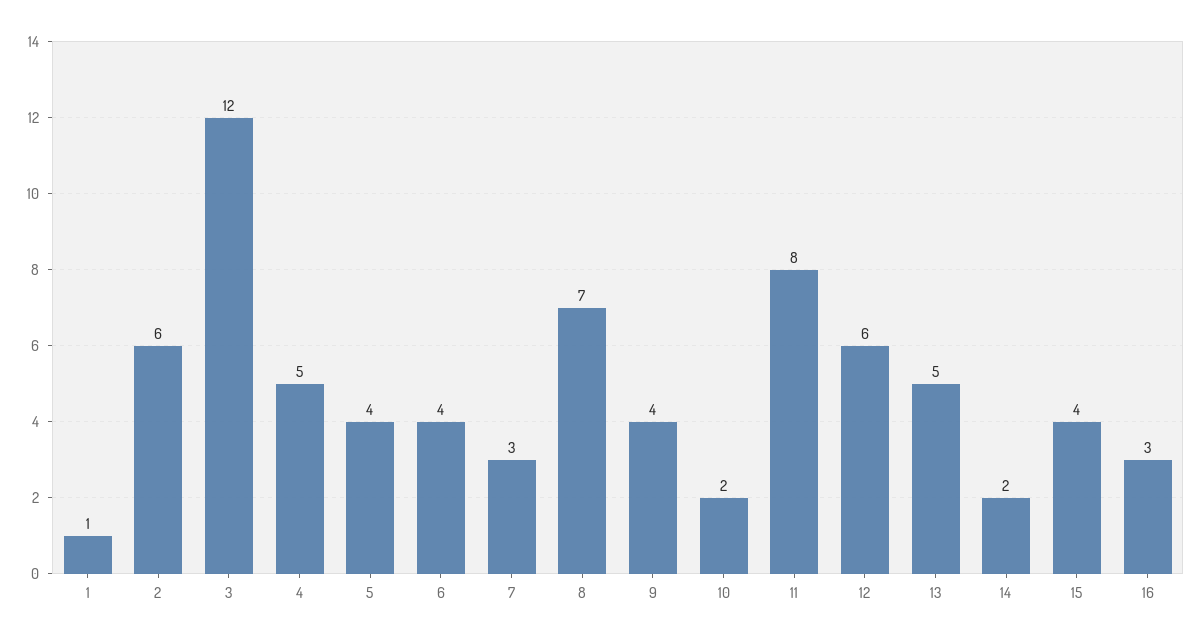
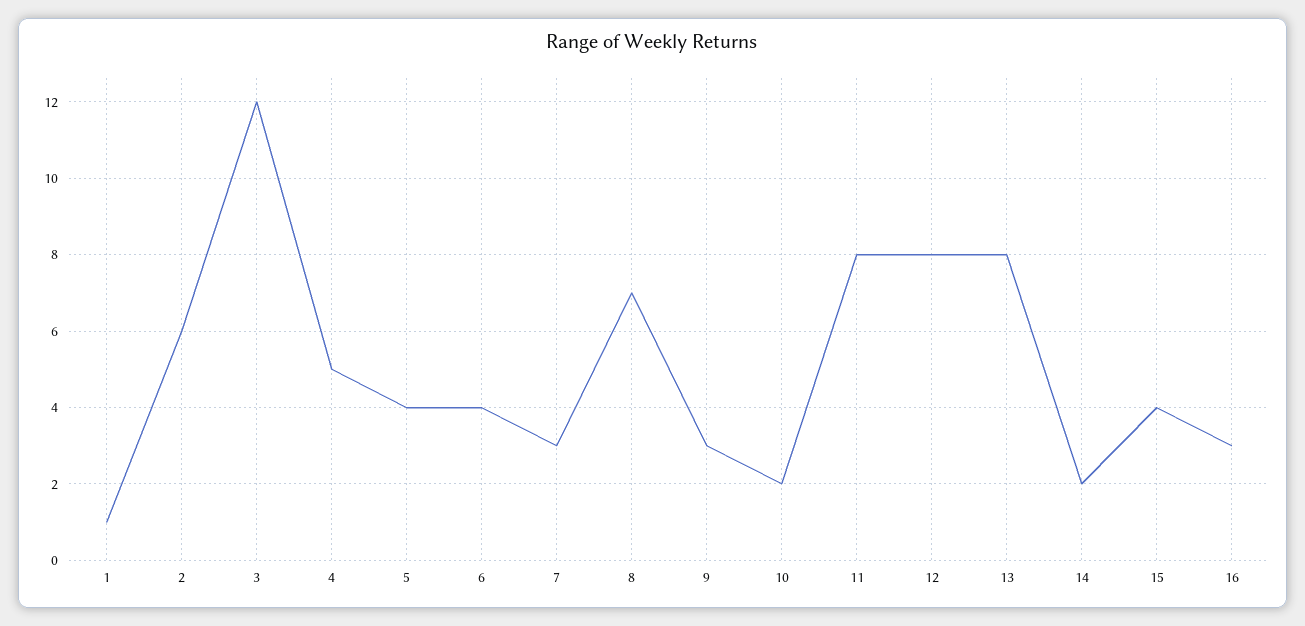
  {
    "1": 1,
    "2": 6,
    "3": 12,
    "4": 5,
    "5": 4,
    "6": 4,
    "7": 3,
    "8": 7,
-   "9": 4,
+   "9": 3,
    "10": 2,
    "11": 8,
-   "12": 6,
+   "12": 8,
-   "13": 5,
+   "13": 8,
    "14": 2,
    "15": 4,
    "16": 3
  }

